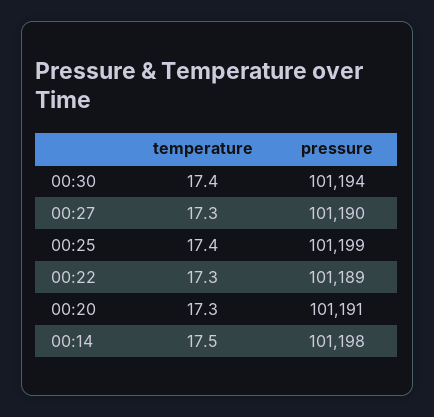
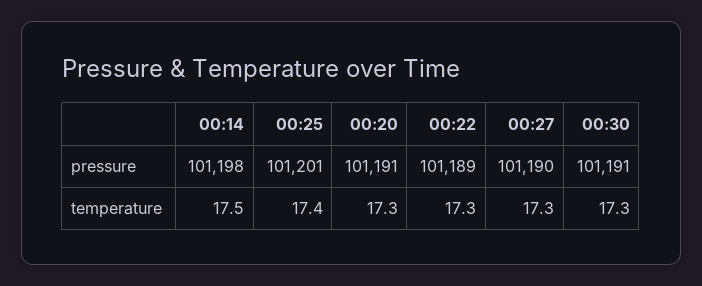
  {
    "temperature": {
-     "00:30": 17.4,
+     "00:30": 17.3,
      "00:27": 17.3,
      "00:25": 17.4,
      "00:22": 17.3,
      "00:20": 17.3,
      "00:14": 17.5
    },
    "pressure": {
-     "00:30": 101194,
+     "00:30": 101191,
      "00:27": 101190,
-     "00:25": 101199,
+     "00:25": 101201,
      "00:22": 101189,
      "00:20": 101191,
      "00:14": 101198
    }
  }

